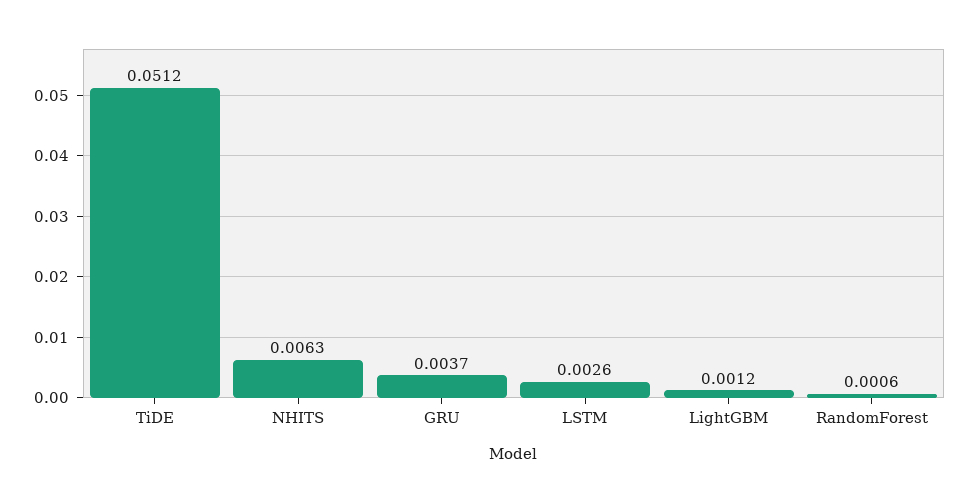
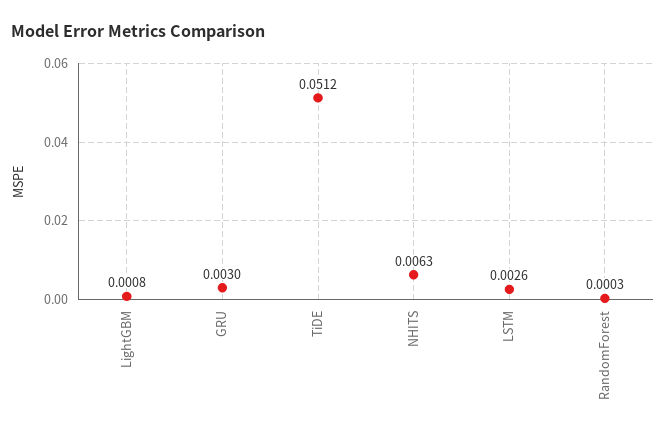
  {
    "TiDE": 0.0512,
    "NHITS": 0.0063,
-   "GRU": 0.0037,
+   "GRU": 0.003,
    "LSTM": 0.0026,
-   "LightGBM": 0.0012,
+   "LightGBM": 0.0008,
-   "RandomForest": 0.0006
+   "RandomForest": 0.0003
  }

